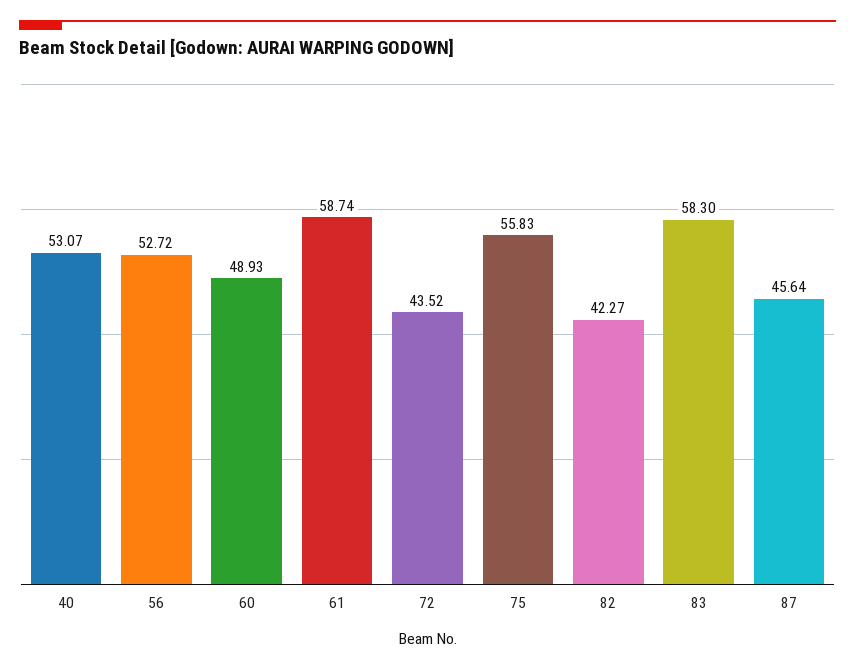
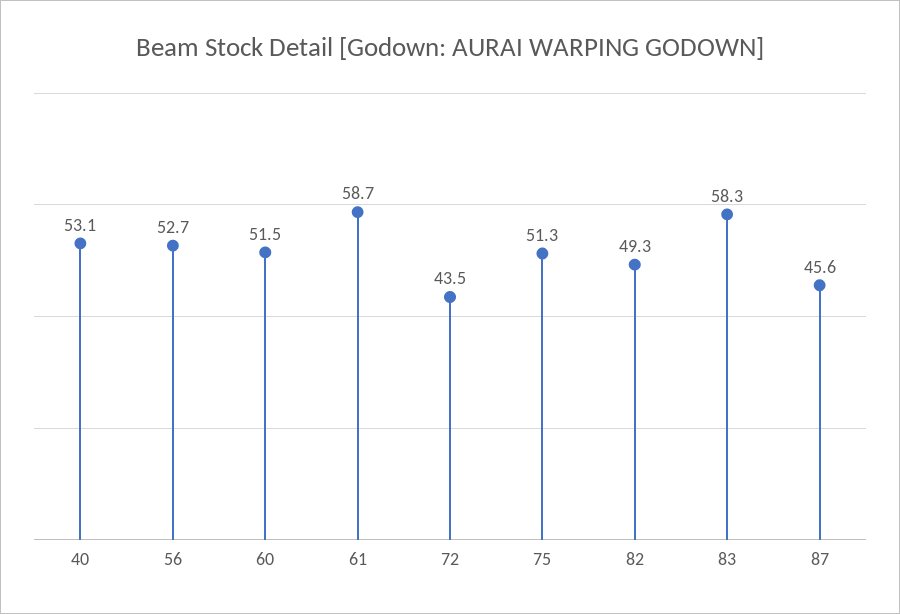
  {
    "40": 53.07,
    "56": 52.72,
-   "60": 48.93,
+   "60": 51.5,
    "61": 58.74,
    "72": 43.52,
-   "75": 55.83,
+   "75": 51.3,
-   "82": 42.27,
+   "82": 49.3,
    "83": 58.3,
    "87": 45.64
  }

